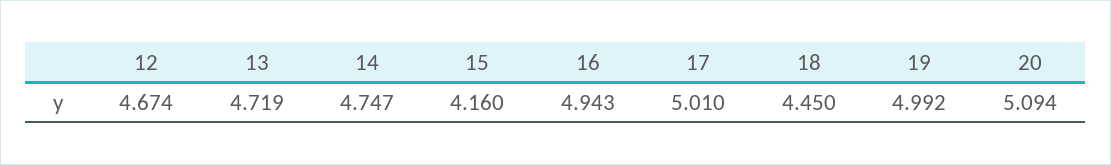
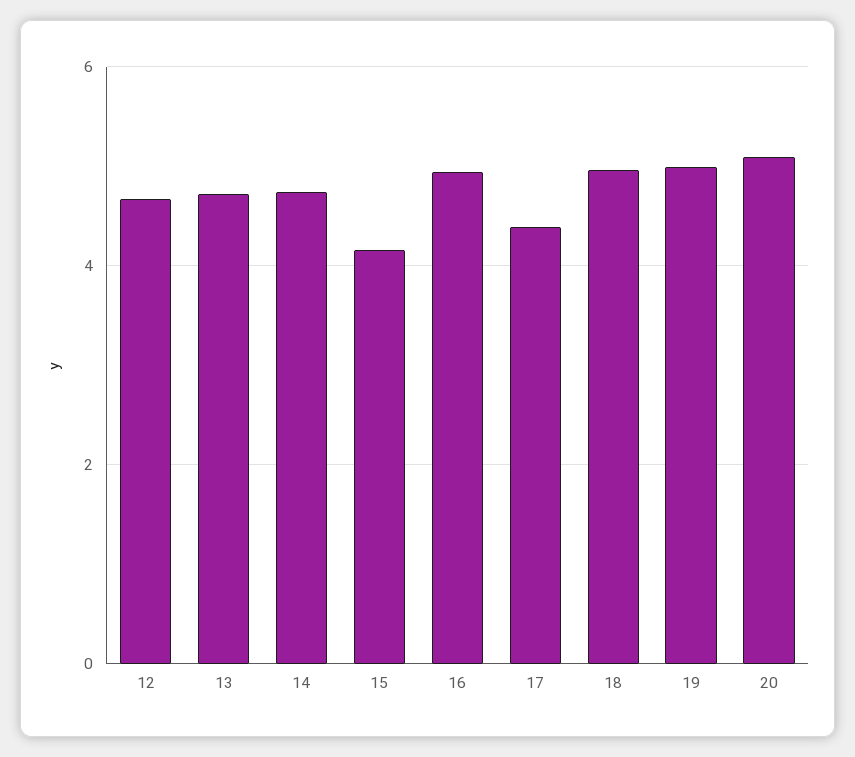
  {
    "12": 4.674,
    "13": 4.719,
    "14": 4.747,
    "15": 4.16,
    "16": 4.943,
-   "17": 5.01,
+   "17": 4.4,
-   "18": 4.45,
+   "18": 5,
    "19": 4.992,
    "20": 5.094
  }

